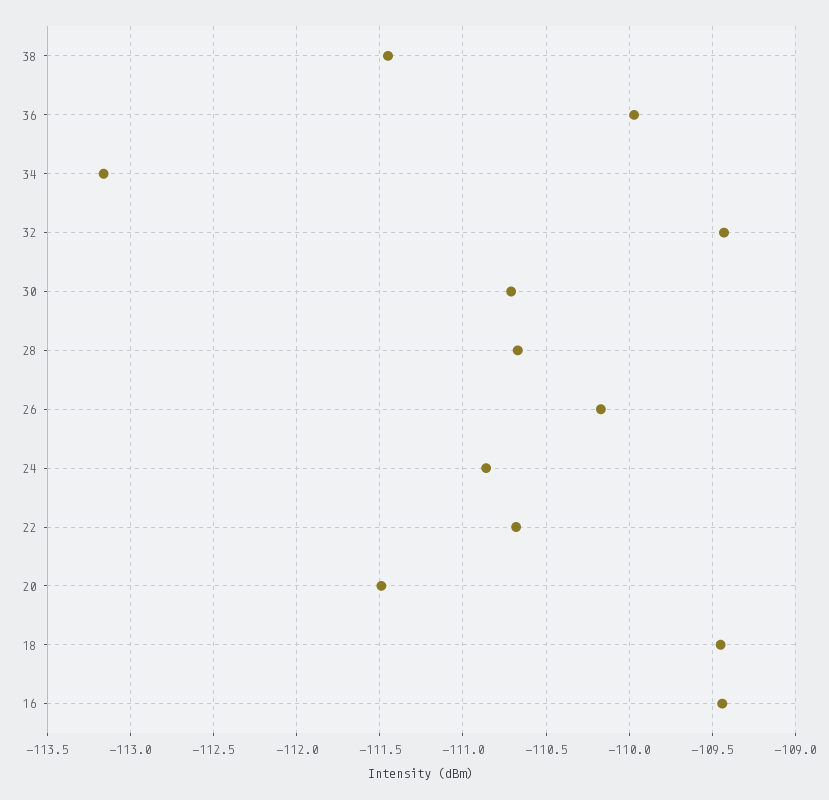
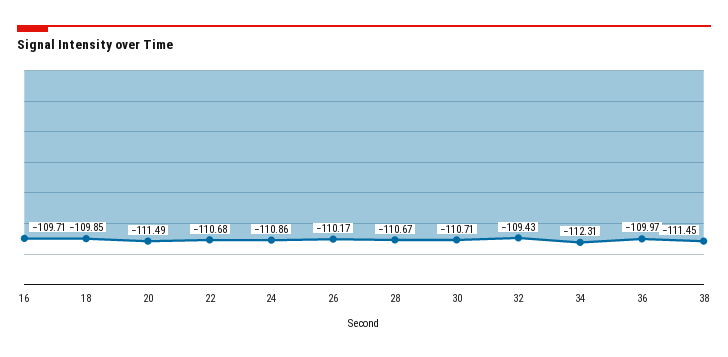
  {
    "38": -111.45,
    "36": -109.97,
-   "34": -113.15,
+   "34": -112.31,
    "32": -109.43,
    "30": -110.71,
    "28": -110.67,
    "26": -110.17,
    "24": -110.86,
    "22": -110.68,
    "20": -111.49,
-   "18": -109.45,
+   "18": -109.85,
-   "16": -109.45
+   "16": -109.71
  }

